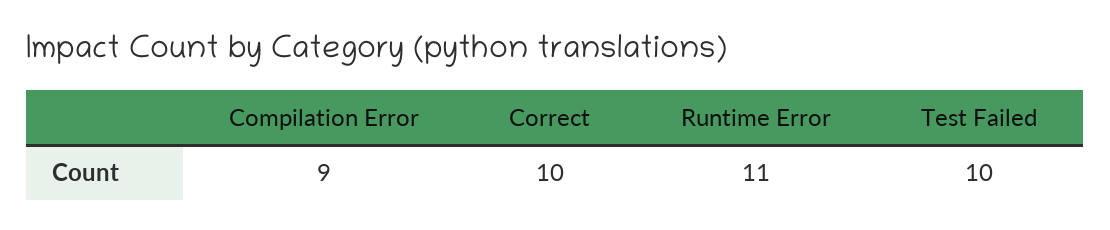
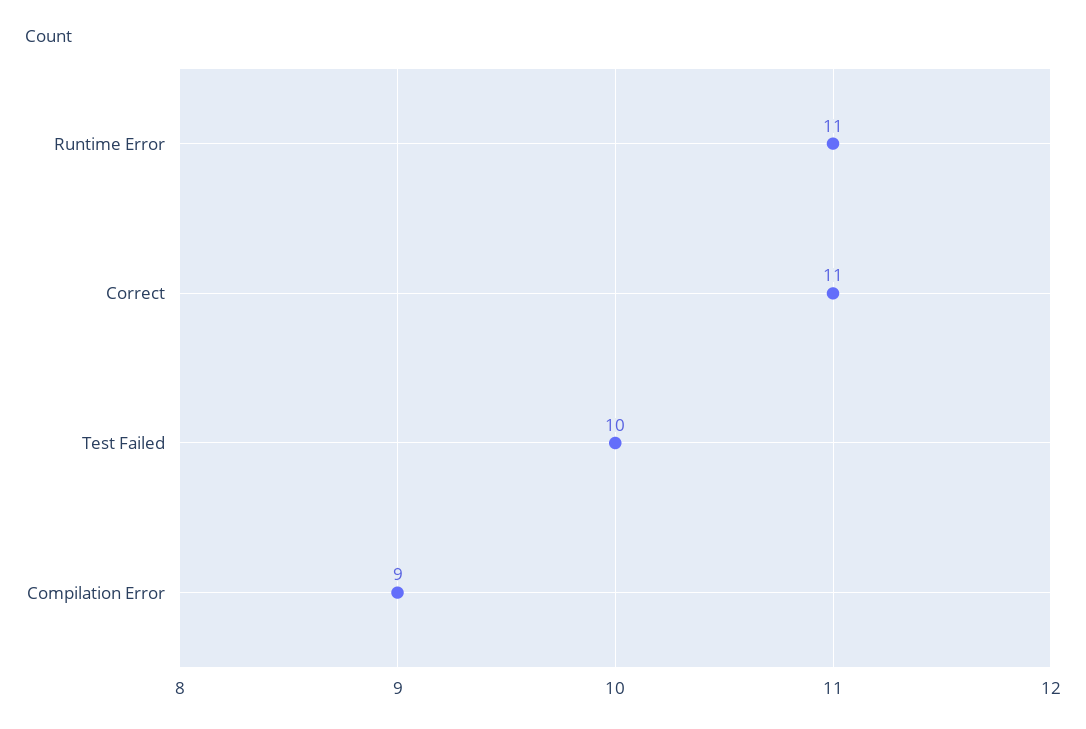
  {
    "Compilation Error": 9,
-   "Correct": 10,
+   "Correct": 11,
    "Runtime Error": 11,
    "Test Failed": 10
  }

